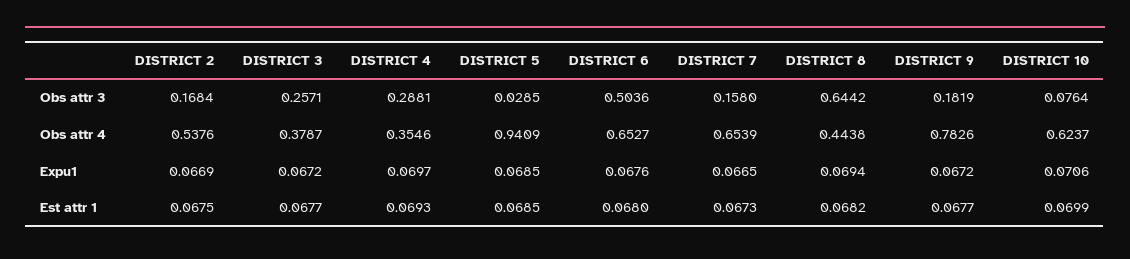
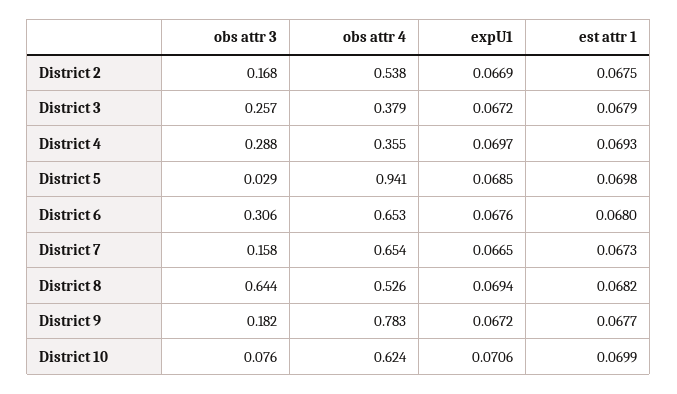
  {
    "DISTRICT 2": {
      "Obs attr 3": 0.1684,
      "Obs attr 4": 0.5376,
      "Expu1": 0.0669,
      "Est attr 1": 0.0675
    },
    "DISTRICT 3": {
      "Obs attr 3": 0.2571,
      "Obs attr 4": 0.3787,
      "Expu1": 0.0672,
-     "Est attr 1": 0.0677
+     "Est attr 1": 0.0679
    },
    "DISTRICT 4": {
      "Obs attr 3": 0.2881,
      "Obs attr 4": 0.3546,
      "Expu1": 0.0697,
      "Est attr 1": 0.0693
    },
    "DISTRICT 5": {
      "Obs attr 3": 0.0285,
      "Obs attr 4": 0.9409,
      "Expu1": 0.0685,
-     "Est attr 1": 0.0685
+     "Est attr 1": 0.0698
    },
    "DISTRICT 6": {
-     "Obs attr 3": 0.5036,
+     "Obs attr 3": 0.306,
      "Obs attr 4": 0.6527,
      "Expu1": 0.0676,
      "Est attr 1": 0.068
    },
    "DISTRICT 7": {
      "Obs attr 3": 0.158,
      "Obs attr 4": 0.6539,
      "Expu1": 0.0665,
      "Est attr 1": 0.0673
    },
    "DISTRICT 8": {
      "Obs attr 3": 0.6442,
-     "Obs attr 4": 0.4438,
+     "Obs attr 4": 0.526,
      "Expu1": 0.0694,
      "Est attr 1": 0.0682
    },
    "DISTRICT 9": {
      "Obs attr 3": 0.1819,
      "Obs attr 4": 0.7826,
      "Expu1": 0.0672,
      "Est attr 1": 0.0677
    },
    "DISTRICT 10": {
      "Obs attr 3": 0.0764,
      "Obs attr 4": 0.6237,
      "Expu1": 0.0706,
      "Est attr 1": 0.0699
    }
  }

